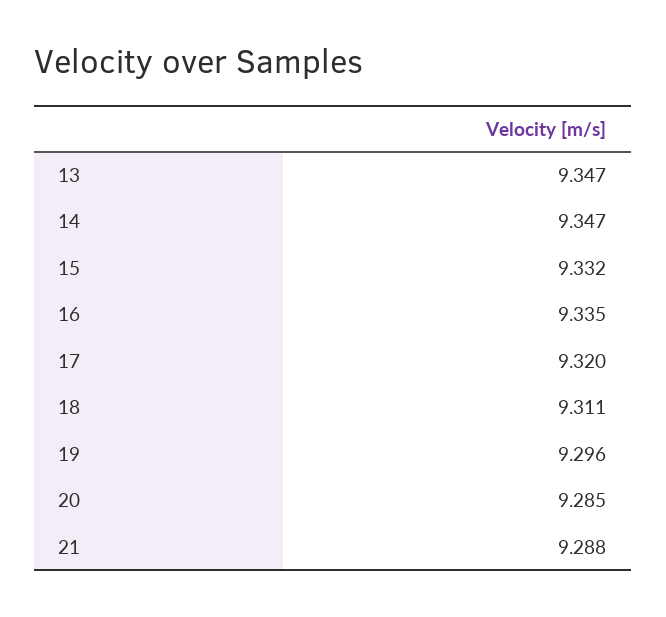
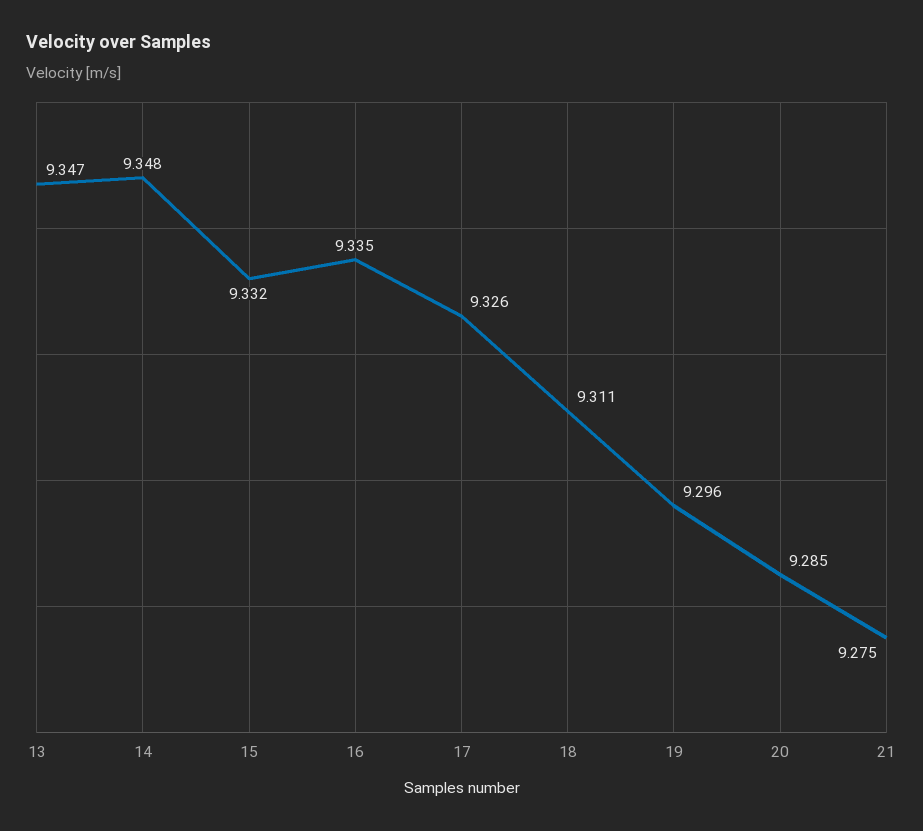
  {
    "13": 9.347,
-   "14": 9.347,
+   "14": 9.348,
    "15": 9.332,
    "16": 9.335,
-   "17": 9.32,
+   "17": 9.326,
    "18": 9.311,
    "19": 9.296,
    "20": 9.285,
-   "21": 9.288
+   "21": 9.275
  }

